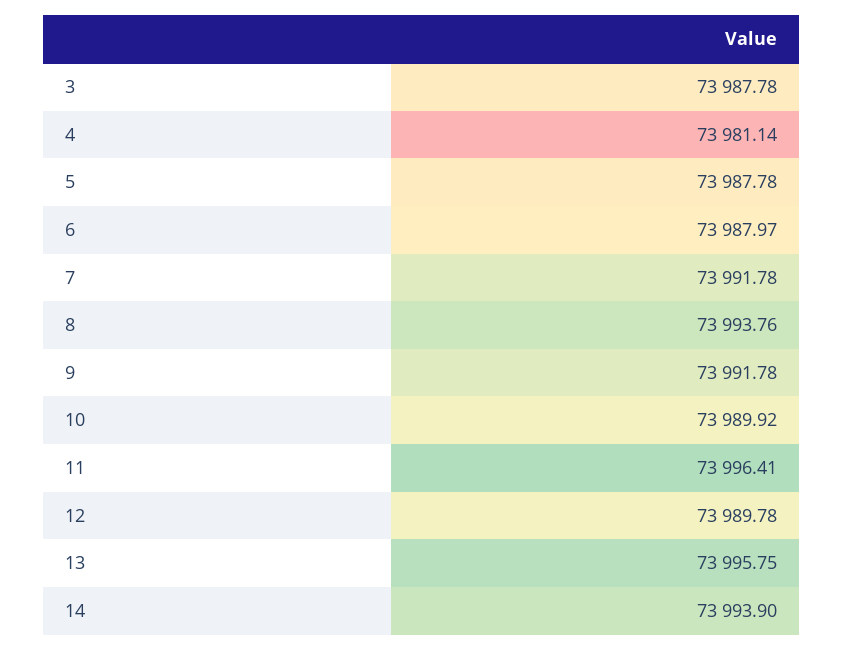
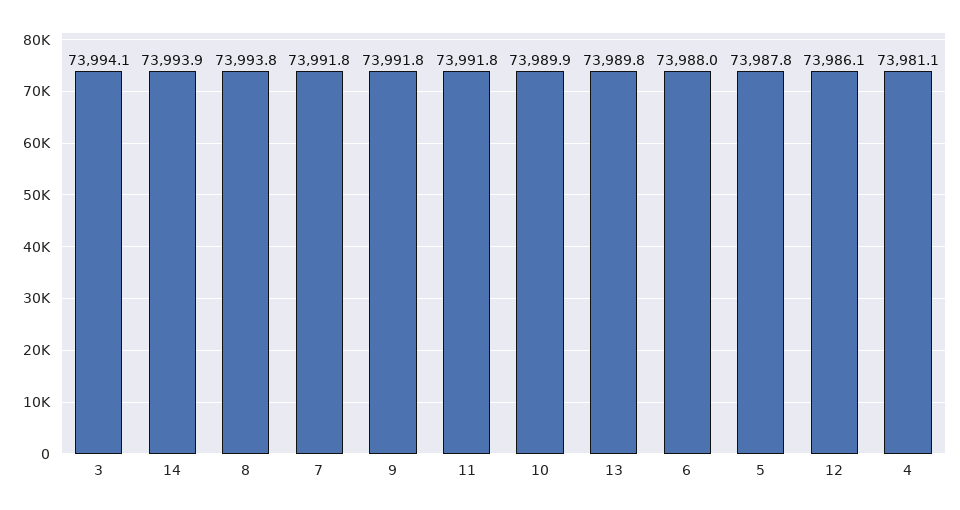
  {
-   "3": 73987.78,
+   "3": 73994.1,
    "4": 73981.14,
    "5": 73987.78,
    "6": 73987.97,
    "7": 73991.78,
    "8": 73993.76,
    "9": 73991.78,
    "10": 73989.92,
-   "11": 73996.41,
+   "11": 73991.8,
-   "12": 73989.78,
+   "12": 73986.1,
-   "13": 73995.75,
+   "13": 73989.8,
    "14": 73993.9
  }

